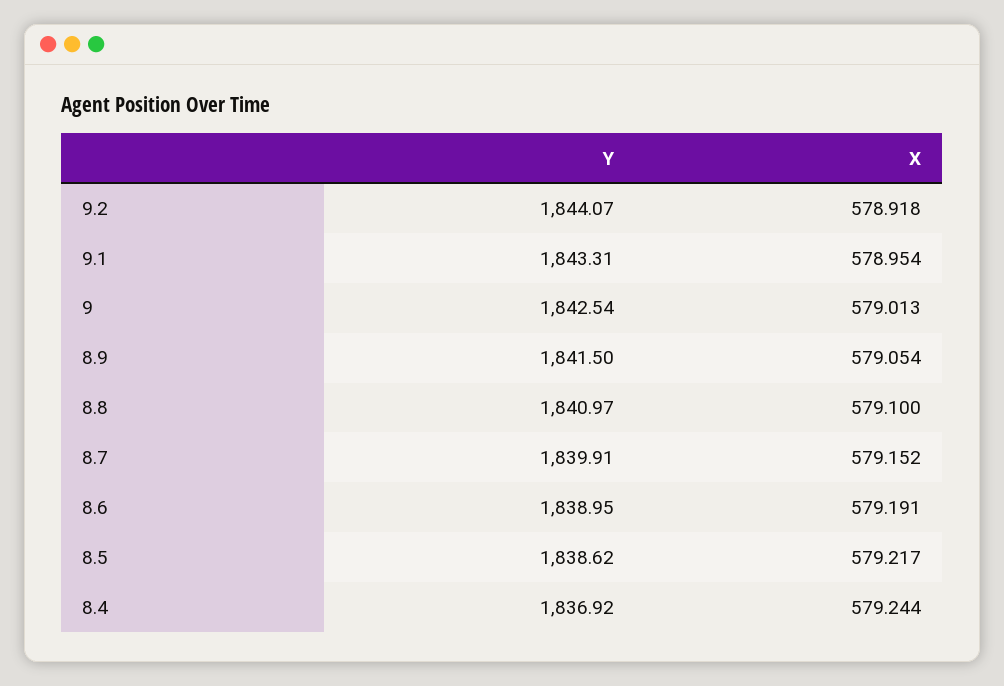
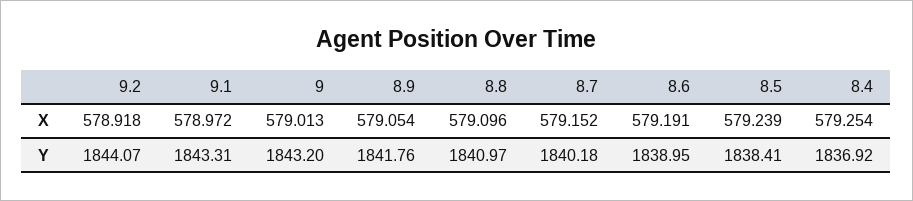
  {
    "Y": {
      "9.2": 1844.07,
      "9.1": 1843.31,
-     "9": 1842.54,
+     "9": 1843.2,
-     "8.9": 1841.5,
+     "8.9": 1841.76,
      "8.8": 1840.97,
-     "8.7": 1839.91,
+     "8.7": 1840.18,
      "8.6": 1838.95,
-     "8.5": 1838.62,
+     "8.5": 1838.41,
      "8.4": 1836.92
    },
    "X": {
      "9.2": 578.918,
-     "9.1": 578.954,
+     "9.1": 578.972,
      "9": 579.013,
      "8.9": 579.054,
-     "8.8": 579.1,
+     "8.8": 579.096,
      "8.7": 579.152,
      "8.6": 579.191,
-     "8.5": 579.217,
+     "8.5": 579.239,
-     "8.4": 579.244
+     "8.4": 579.254
    }
  }

